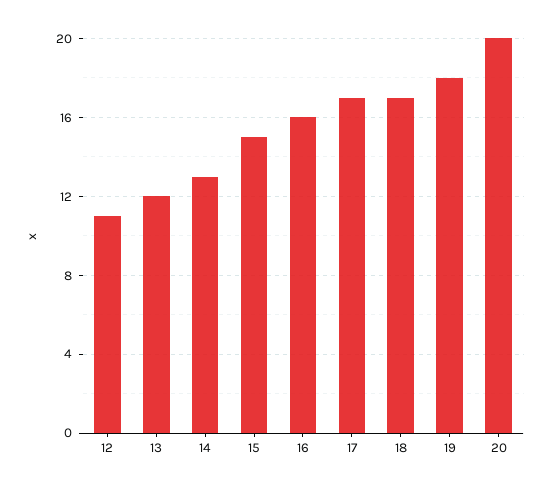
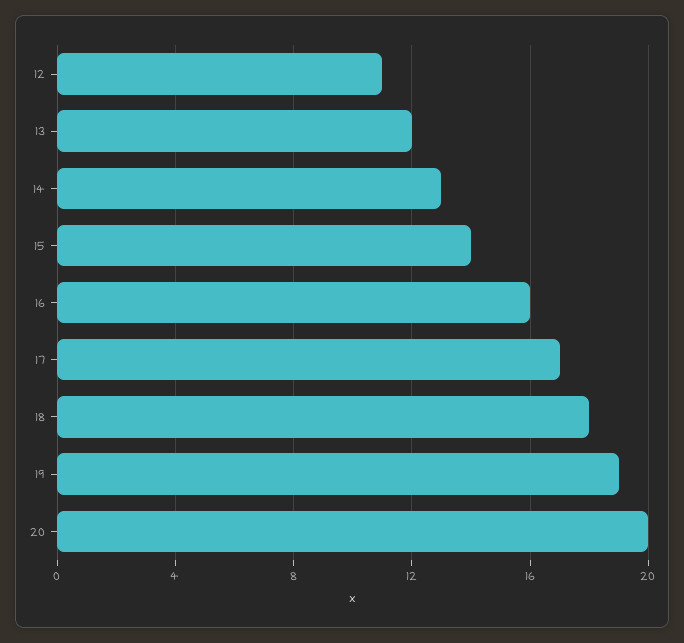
  {
    "12": 11,
    "13": 12,
    "14": 13,
-   "15": 15,
+   "15": 14,
    "16": 16,
    "17": 17,
-   "18": 17,
+   "18": 18,
-   "19": 18,
+   "19": 19,
    "20": 20
  }

